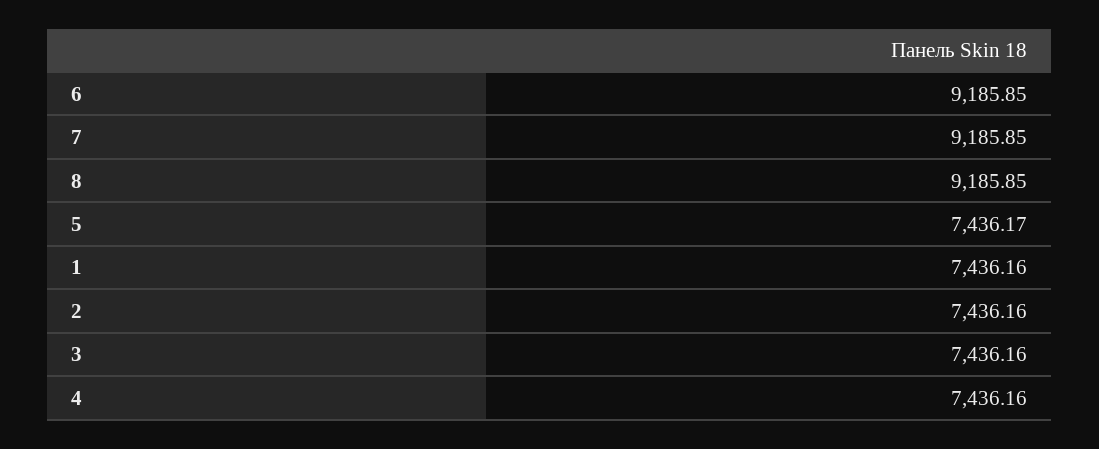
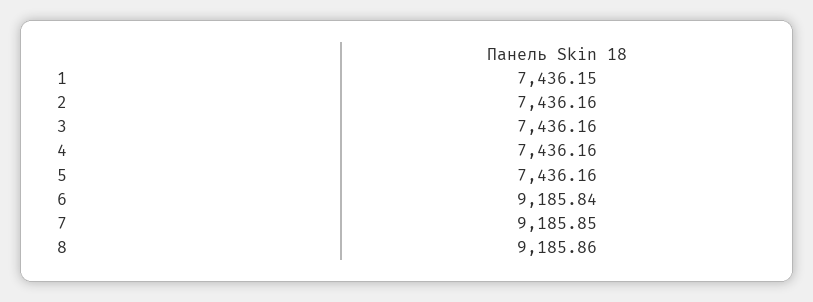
  {
-   "6": 9185.85,
+   "6": 9185.84,
    "7": 9185.85,
-   "8": 9185.85,
+   "8": 9185.86,
-   "5": 7436.17,
+   "5": 7436.16,
-   "1": 7436.16,
+   "1": 7436.15,
    "2": 7436.16,
    "3": 7436.16,
    "4": 7436.16
  }

